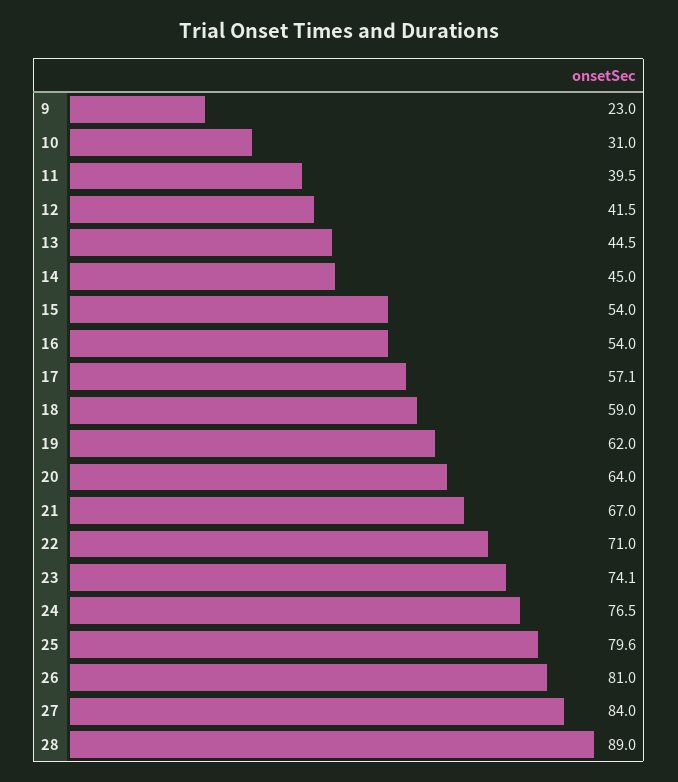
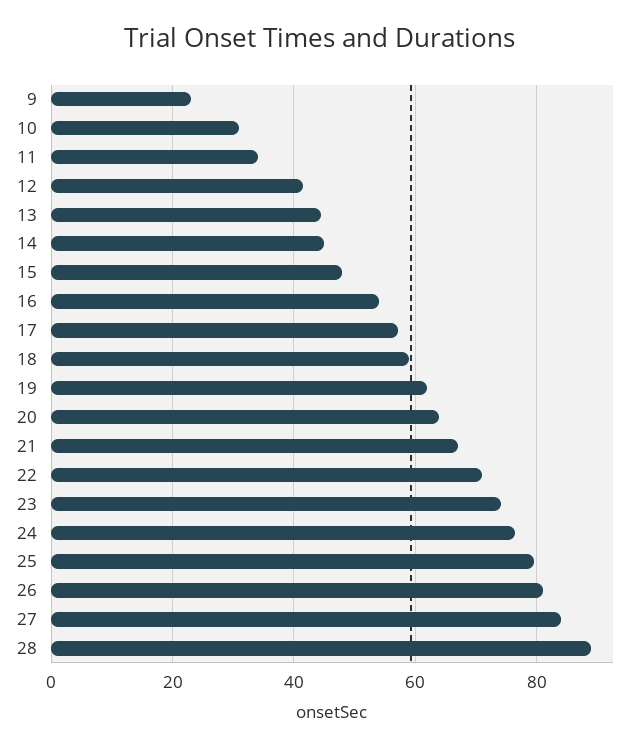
  {
    "9": 23,
    "10": 31,
-   "11": 39.5,
+   "11": 34,
    "12": 41.5,
    "13": 44.5,
    "14": 45,
-   "15": 54,
+   "15": 48,
    "16": 54,
    "17": 57.1,
    "18": 59,
    "19": 62,
    "20": 64,
    "21": 67,
    "22": 71,
    "23": 74.1,
    "24": 76.5,
    "25": 79.6,
    "26": 81,
    "27": 84,
    "28": 89
  }

